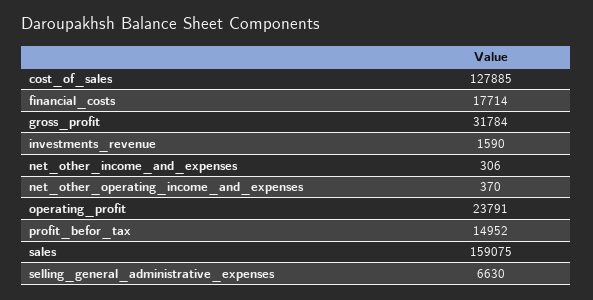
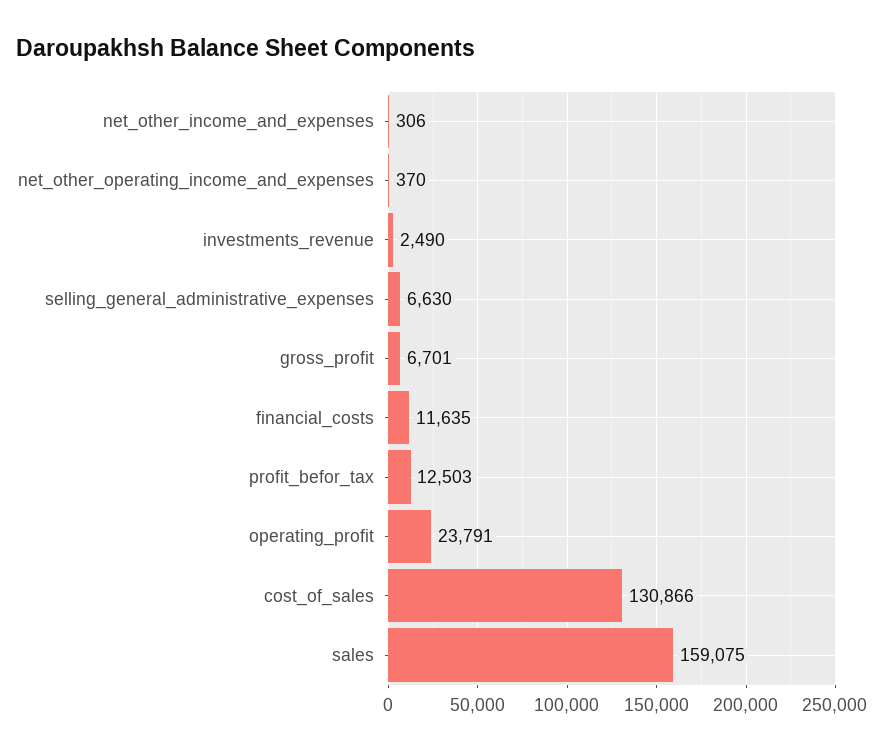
  {
-   "cost_of_sales": 127885,
+   "cost_of_sales": 130866,
-   "financial_costs": 17714,
+   "financial_costs": 11635,
-   "gross_profit": 31784,
+   "gross_profit": 6701,
-   "investments_revenue": 1590,
+   "investments_revenue": 2490,
    "net_other_income_and_expenses": 306,
    "net_other_operating_income_and_expenses": 370,
    "operating_profit": 23791,
-   "profit_befor_tax": 14952,
+   "profit_befor_tax": 12503,
    "sales": 159075,
    "selling_general_administrative_expenses": 6630
  }

